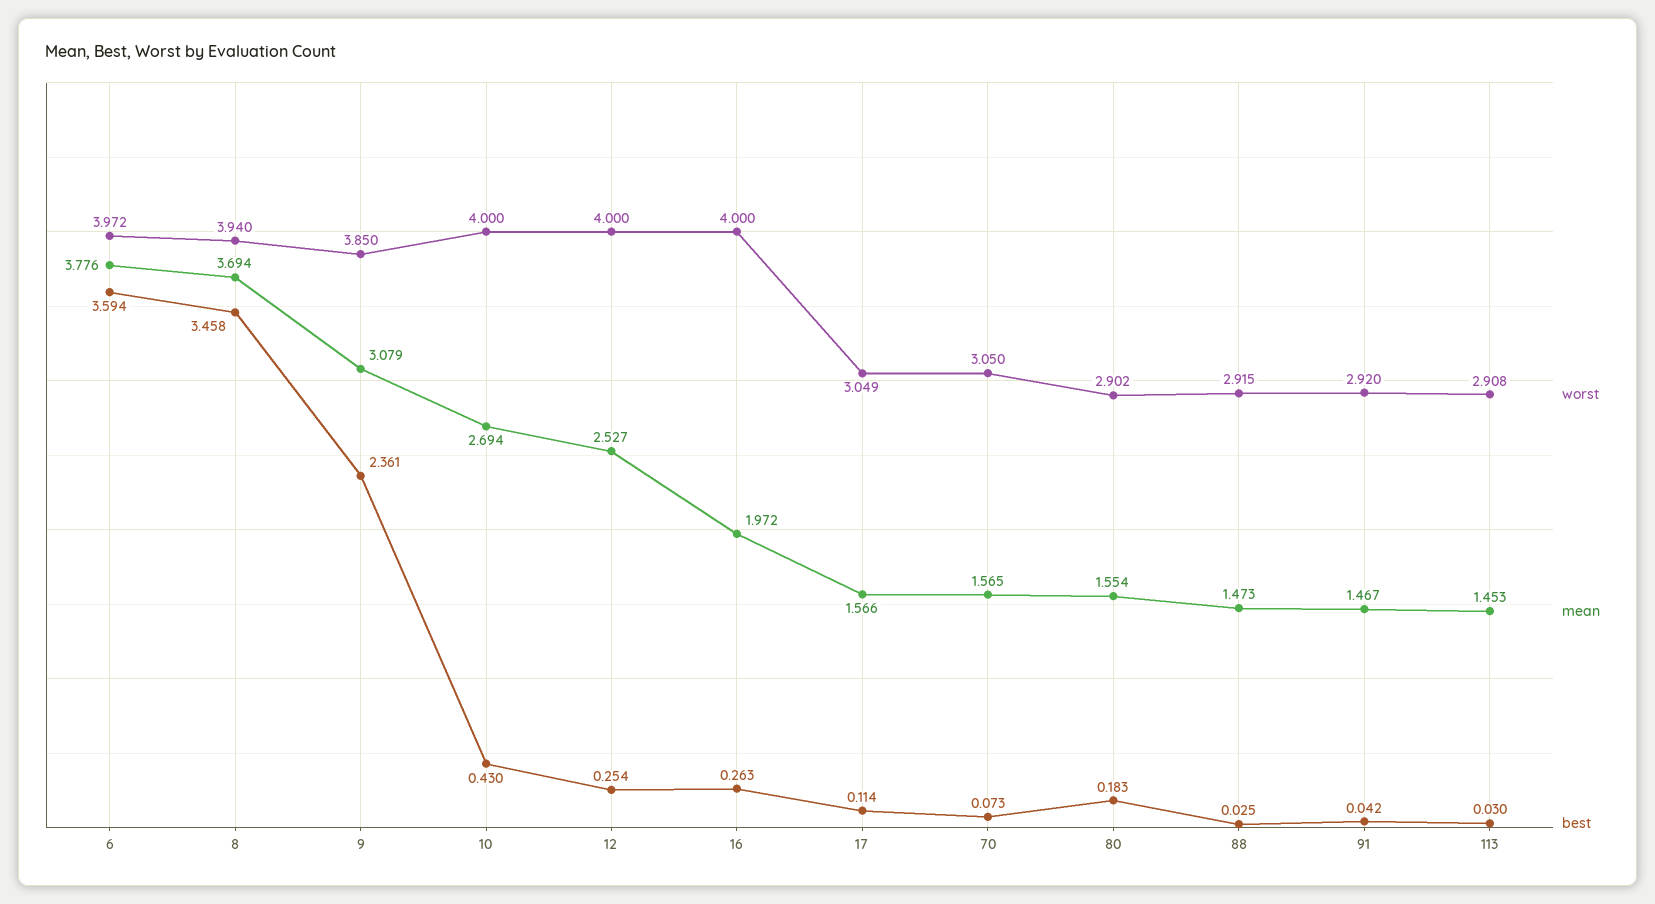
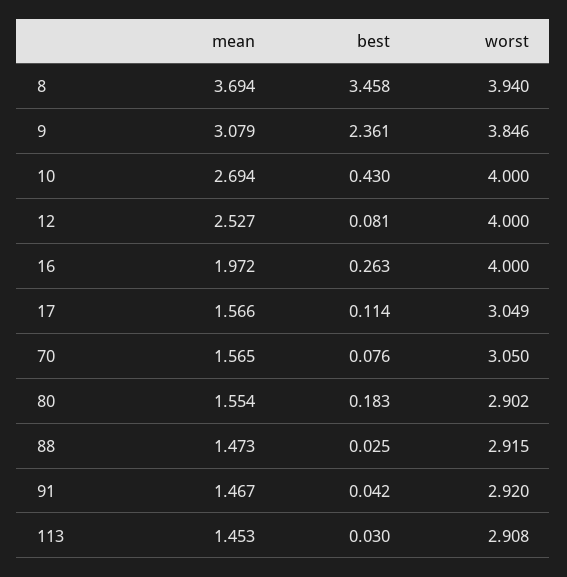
  {
    "worst": {
-     "6": 3.972,
      "8": 3.94,
-     "9": 3.85,
+     "9": 3.846,
      "10": 4,
      "12": 4,
      "16": 4,
      "17": 3.049,
      "70": 3.05,
      "80": 2.902,
      "88": 2.915,
      "91": 2.92,
      "113": 2.908
    },
    "mean": {
-     "6": 3.776,
      "8": 3.694,
      "9": 3.079,
      "10": 2.694,
      "12": 2.527,
      "16": 1.972,
      "17": 1.566,
      "70": 1.565,
      "80": 1.554,
      "88": 1.473,
      "91": 1.467,
      "113": 1.453
    },
    "best": {
-     "6": 3.594,
      "8": 3.458,
      "9": 2.361,
      "10": 0.43,
-     "12": 0.254,
+     "12": 0.081,
      "16": 0.263,
      "17": 0.114,
-     "70": 0.073,
+     "70": 0.076,
      "80": 0.183,
      "88": 0.025,
      "91": 0.042,
      "113": 0.03
    }
  }

